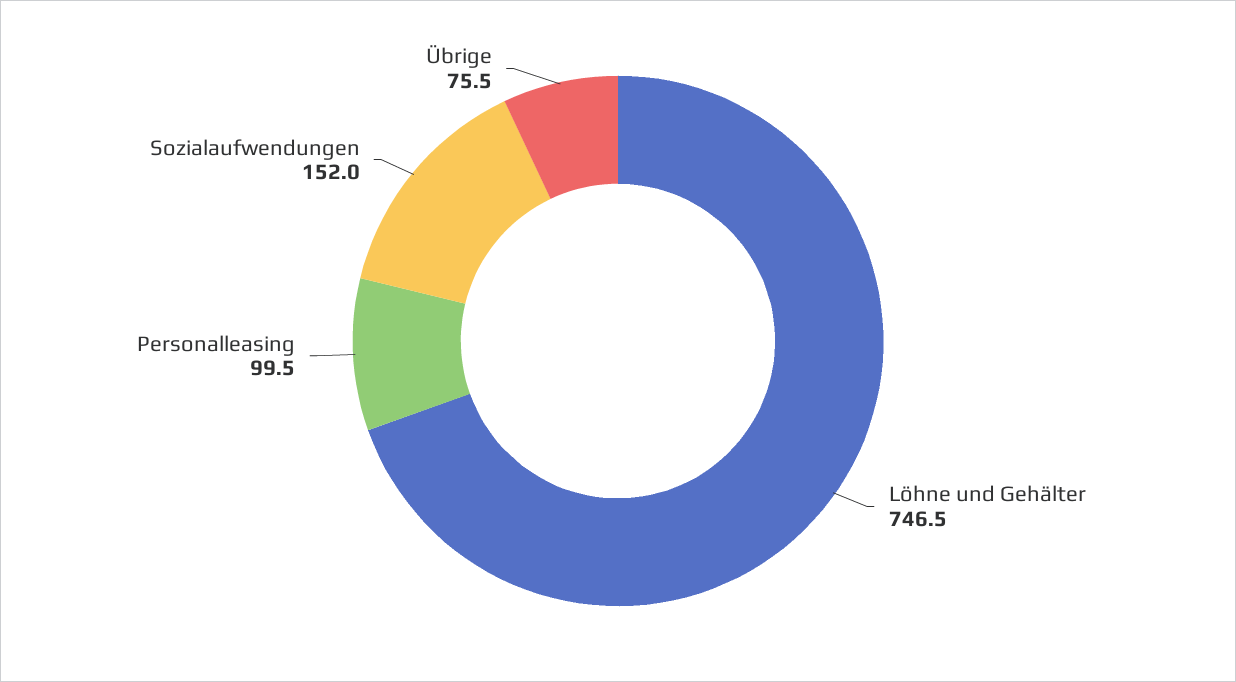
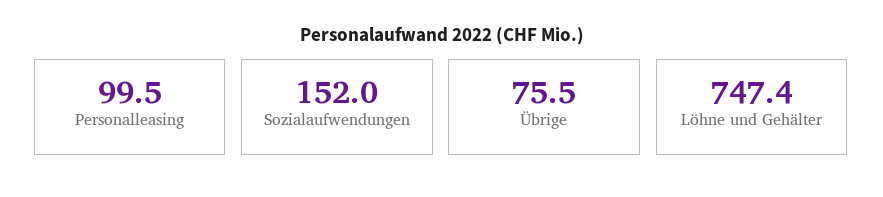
  {
-   "Löhne und Gehälter": 746.5,
+   "Löhne und Gehälter": 747.4,
    "Personalleasing": 99.5,
    "Sozialaufwendungen": 152,
    "Übrige": 75.5
  }

